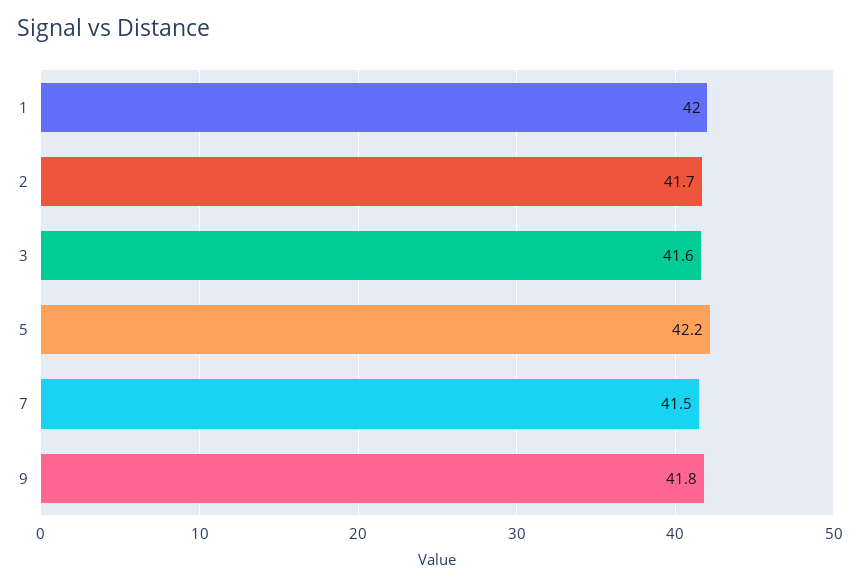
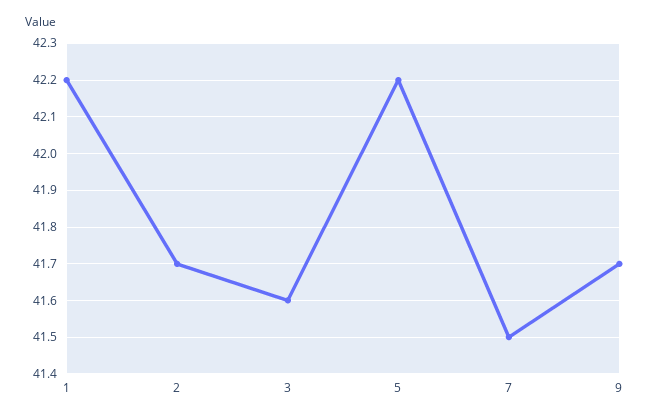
  {
-   "1": 42,
+   "1": 42.2,
    "2": 41.7,
    "3": 41.6,
    "5": 42.2,
    "7": 41.5,
-   "9": 41.8
+   "9": 41.7
  }

